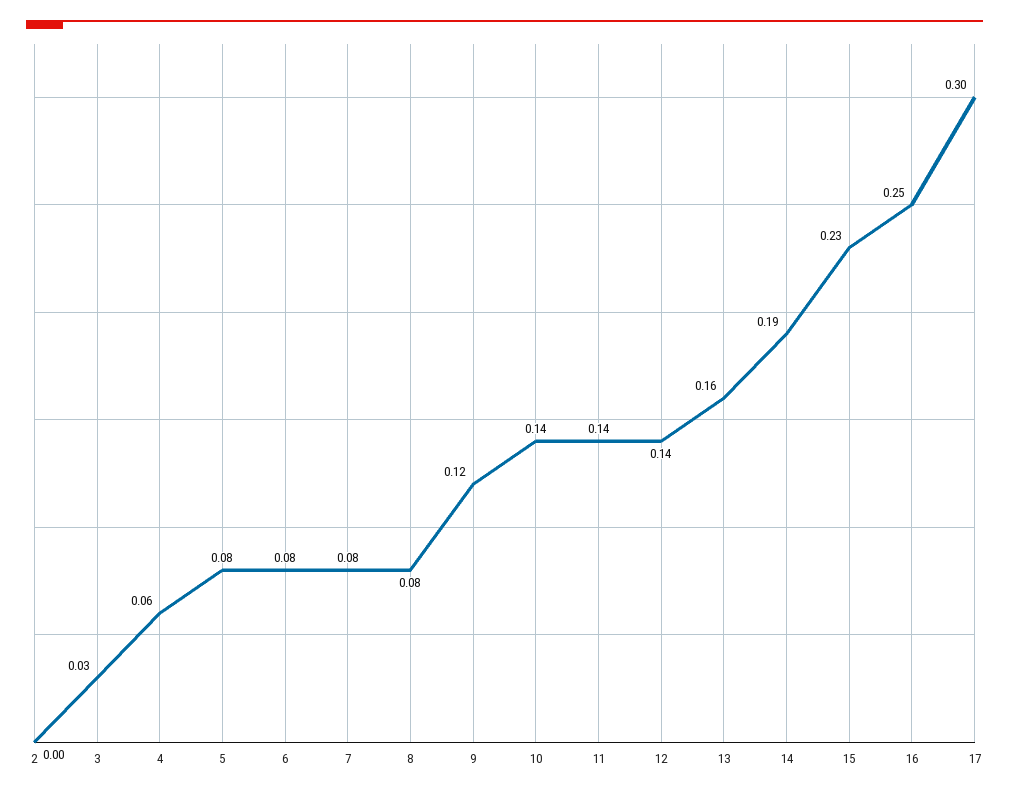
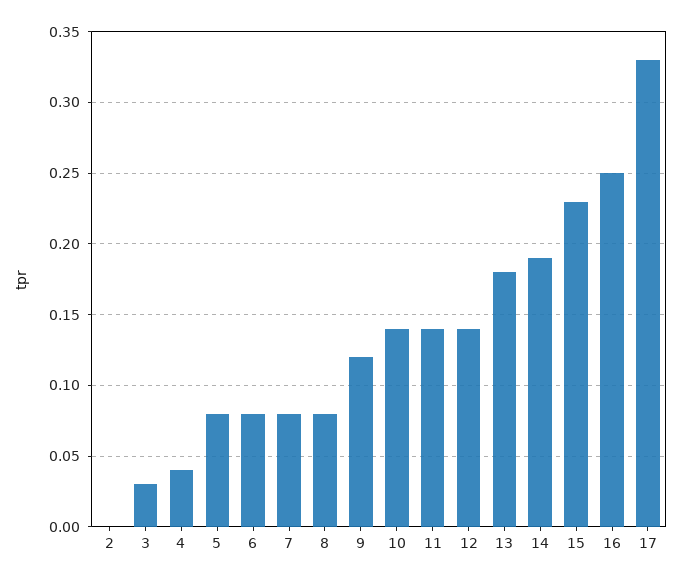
  {
    "2": 0,
    "3": 0.03,
-   "4": 0.06,
+   "4": 0.04,
    "5": 0.08,
    "6": 0.08,
    "7": 0.08,
    "8": 0.08,
    "9": 0.12,
    "10": 0.14,
    "11": 0.14,
    "12": 0.14,
-   "13": 0.16,
+   "13": 0.18,
    "14": 0.19,
    "15": 0.23,
    "16": 0.25,
-   "17": 0.3
+   "17": 0.33
  }

